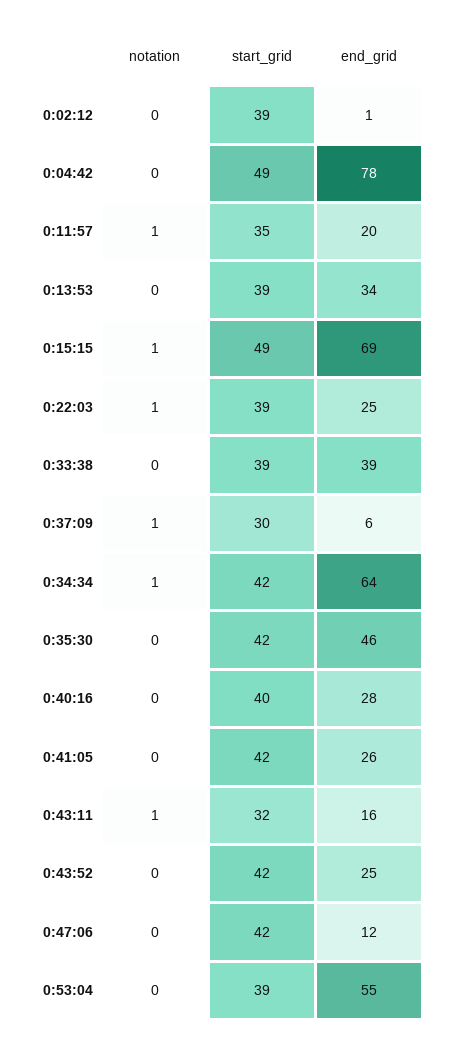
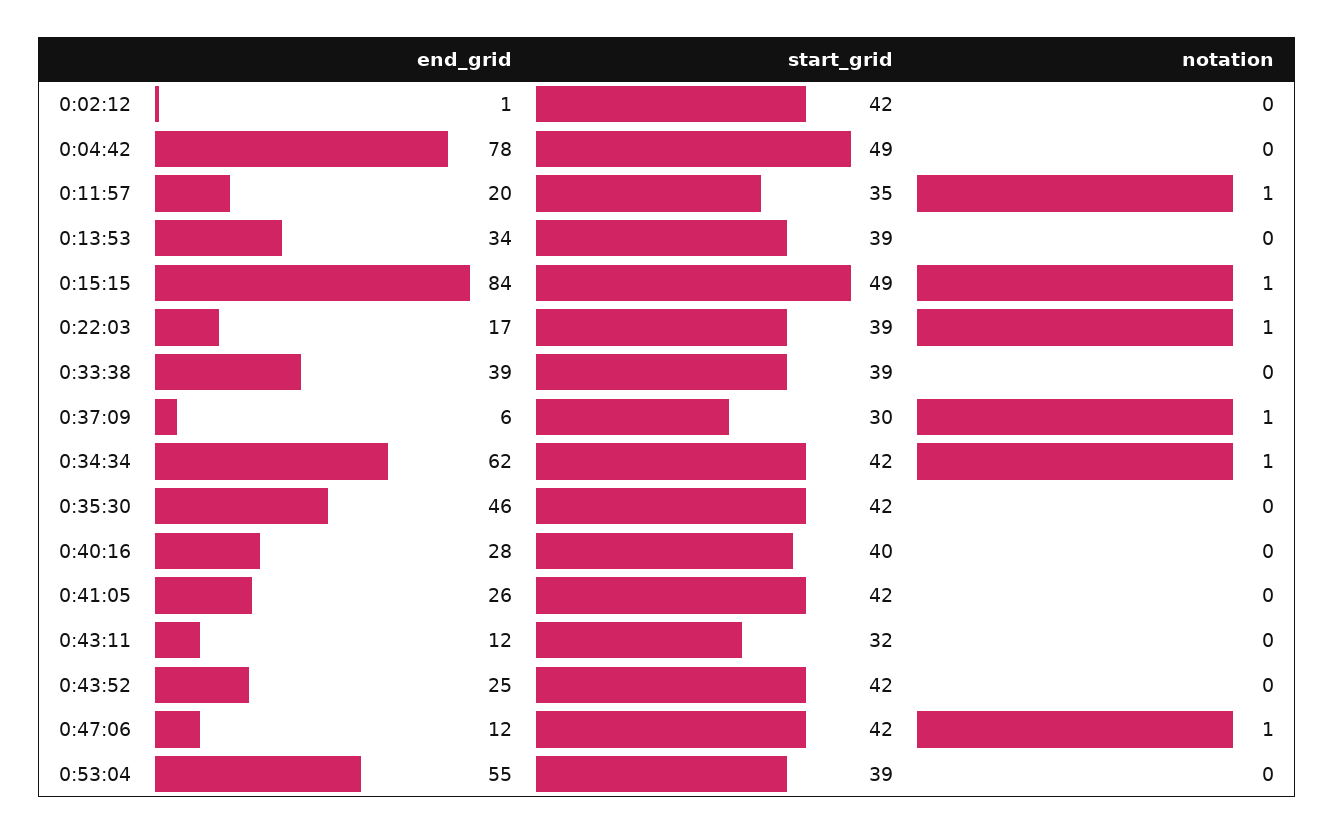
  {
    "notation": {
      "0:02:12": 0,
      "0:04:42": 0,
      "0:11:57": 1,
      "0:13:53": 0,
      "0:15:15": 1,
      "0:22:03": 1,
      "0:33:38": 0,
      "0:37:09": 1,
      "0:34:34": 1,
      "0:35:30": 0,
      "0:40:16": 0,
      "0:41:05": 0,
-     "0:43:11": 1,
+     "0:43:11": 0,
      "0:43:52": 0,
-     "0:47:06": 0,
+     "0:47:06": 1,
      "0:53:04": 0
    },
    "start_grid": {
-     "0:02:12": 39,
+     "0:02:12": 42,
      "0:04:42": 49,
      "0:11:57": 35,
      "0:13:53": 39,
      "0:15:15": 49,
      "0:22:03": 39,
      "0:33:38": 39,
      "0:37:09": 30,
      "0:34:34": 42,
      "0:35:30": 42,
      "0:40:16": 40,
      "0:41:05": 42,
      "0:43:11": 32,
      "0:43:52": 42,
      "0:47:06": 42,
      "0:53:04": 39
    },
    "end_grid": {
      "0:02:12": 1,
      "0:04:42": 78,
      "0:11:57": 20,
      "0:13:53": 34,
-     "0:15:15": 69,
+     "0:15:15": 84,
-     "0:22:03": 25,
+     "0:22:03": 17,
      "0:33:38": 39,
      "0:37:09": 6,
-     "0:34:34": 64,
+     "0:34:34": 62,
      "0:35:30": 46,
      "0:40:16": 28,
      "0:41:05": 26,
-     "0:43:11": 16,
+     "0:43:11": 12,
      "0:43:52": 25,
      "0:47:06": 12,
      "0:53:04": 55
    }
  }

